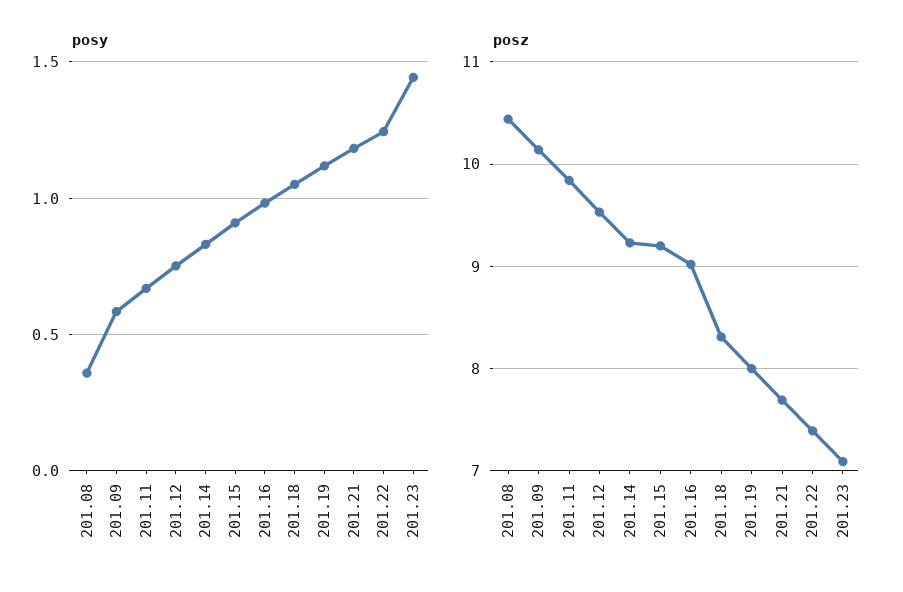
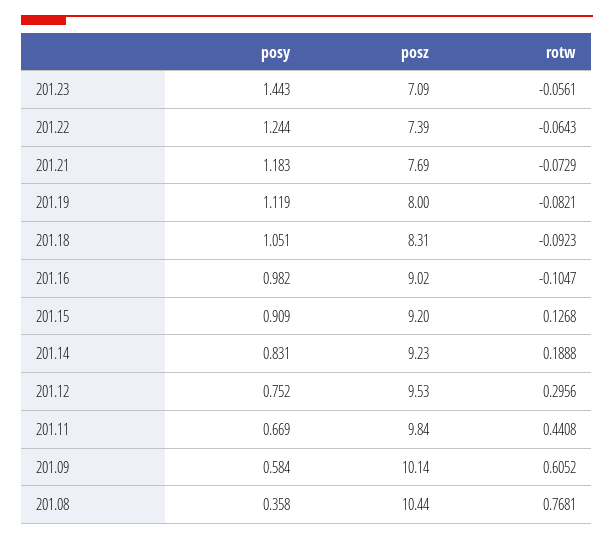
  {
    "posy": {
      "201.08": 0.358,
      "201.09": 0.584,
      "201.11": 0.669,
      "201.12": 0.752,
      "201.14": 0.831,
      "201.15": 0.909,
      "201.16": 0.982,
      "201.18": 1.051,
      "201.19": 1.119,
      "201.21": 1.183,
      "201.22": 1.244,
      "201.23": 1.443
    },
    "posz": {
      "201.08": 10.44,
      "201.09": 10.14,
      "201.11": 9.84,
      "201.12": 9.53,
      "201.14": 9.23,
      "201.15": 9.2,
      "201.16": 9.02,
      "201.18": 8.31,
      "201.19": 8,
      "201.21": 7.69,
      "201.22": 7.39,
      "201.23": 7.09
-   }
+   },
+   "rotw": {
+     "201.23": -0.0561,
+     "201.22": -0.0643,
+     "201.21": -0.0729,
+     "201.19": -0.0821,
+     "201.18": -0.0923,
+     "201.16": -0.1047,
+     "201.15": 0.1268,
+     "201.14": 0.1888,
+     "201.12": 0.2956,
+     "201.11": 0.4408,
+     "201.09": 0.6052,
+     "201.08": 0.7681
+   }
  }

